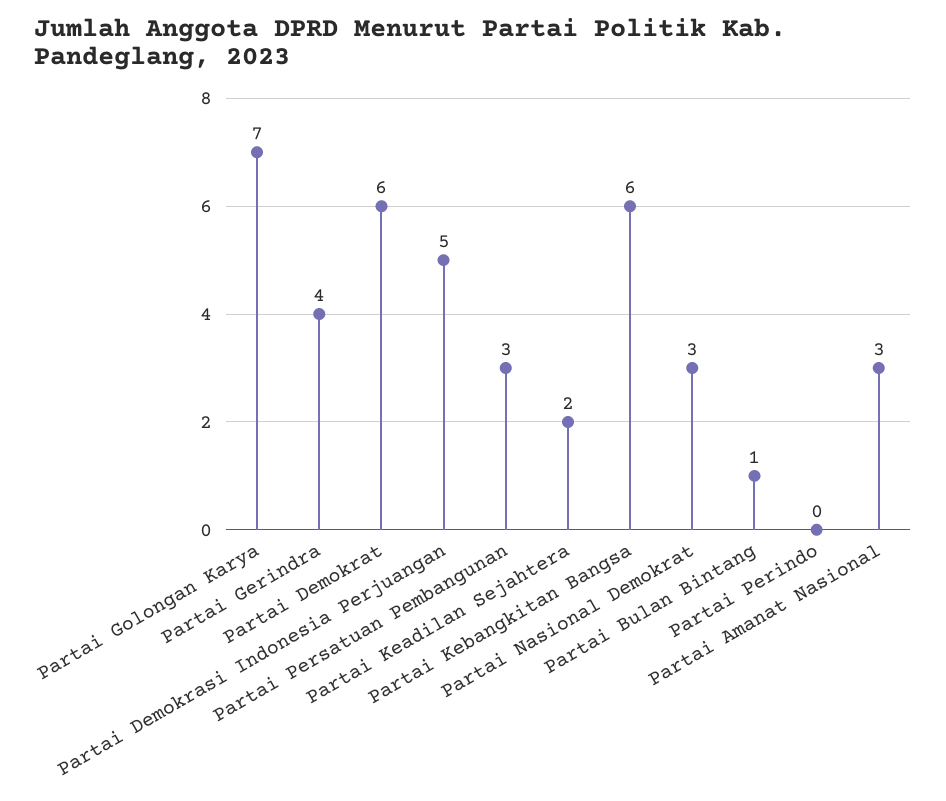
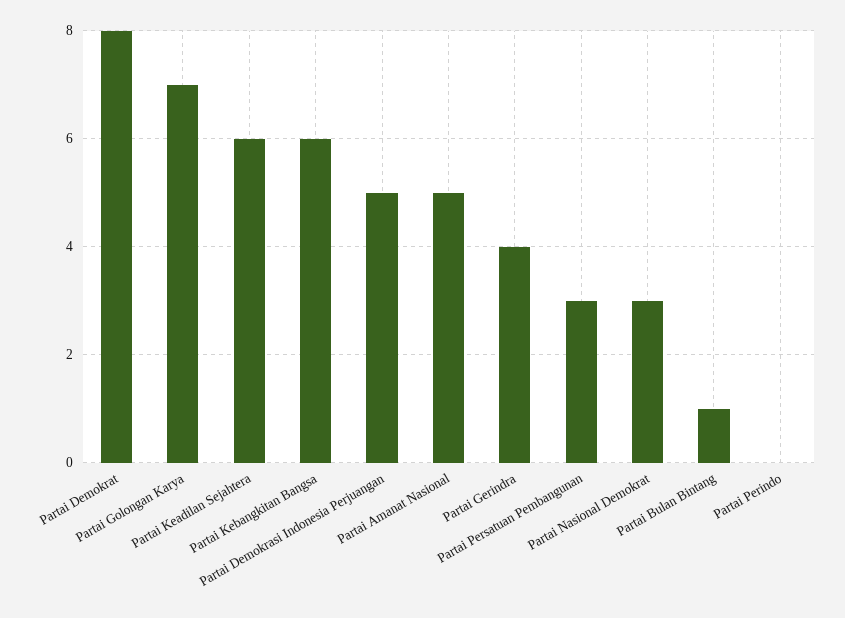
  {
    "Partai Golongan Karya": 7,
    "Partai Gerindra": 4,
-   "Partai Demokrat": 6,
+   "Partai Demokrat": 8,
    "Partai Demokrasi Indonesia Perjuangan": 5,
    "Partai Persatuan Pembangunan": 3,
-   "Partai Keadilan Sejahtera": 2,
+   "Partai Keadilan Sejahtera": 6,
    "Partai Kebangkitan Bangsa": 6,
    "Partai Nasional Demokrat": 3,
    "Partai Bulan Bintang": 1,
    "Partai Perindo": 0,
-   "Partai Amanat Nasional": 3
+   "Partai Amanat Nasional": 5
  }

